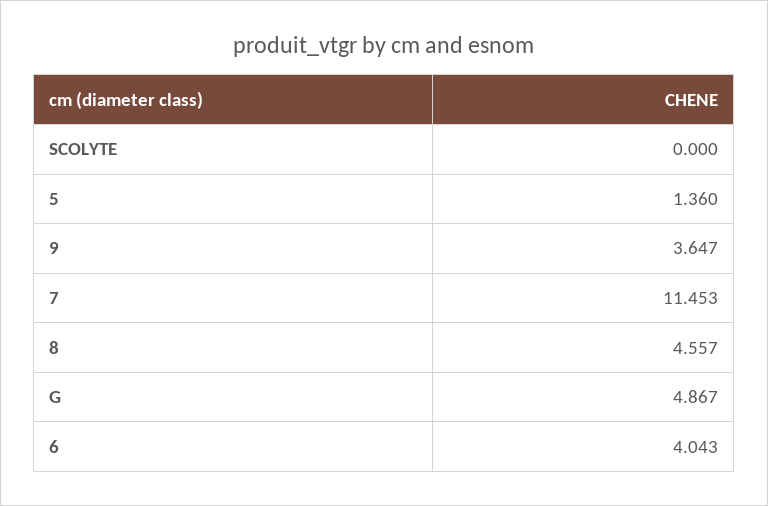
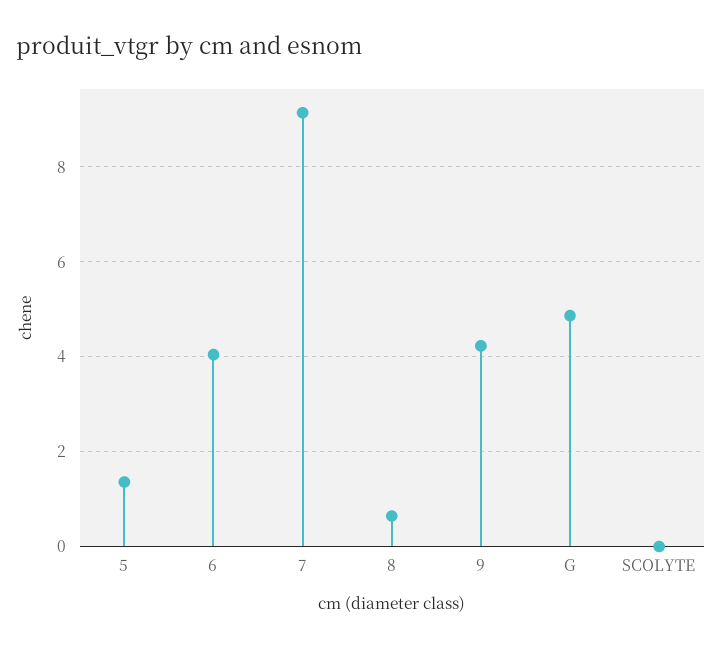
  {
    "SCOLYTE": 0,
    "5": 1.36,
-   "9": 3.647,
+   "9": 4.2,
-   "7": 11.453,
+   "7": 9.2,
-   "8": 4.557,
+   "8": 0.6,
    "G": 4.867,
    "6": 4.043
  }

